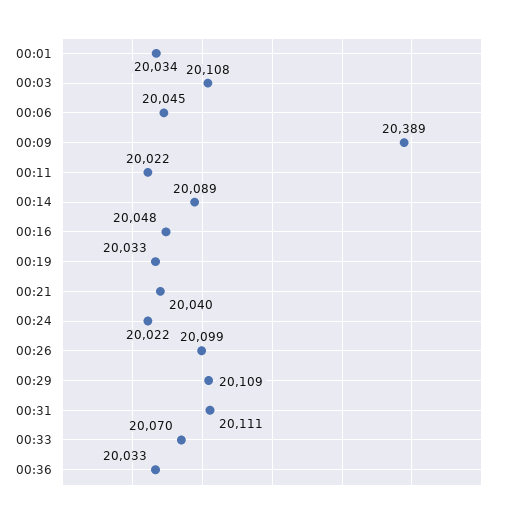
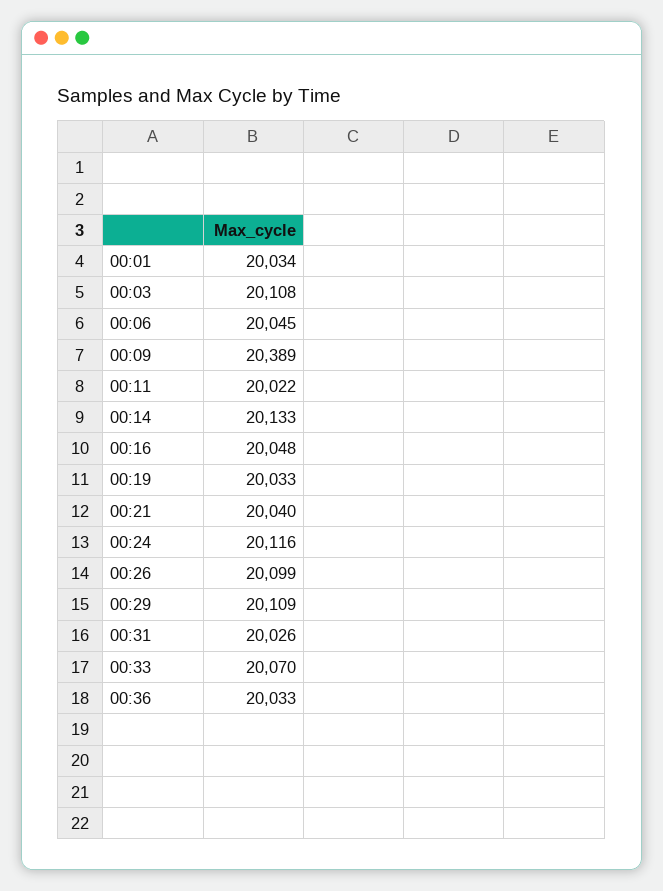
  {
    "00:01": 20034,
    "00:03": 20108,
    "00:06": 20045,
    "00:09": 20389,
    "00:11": 20022,
-   "00:14": 20089,
+   "00:14": 20133,
    "00:16": 20048,
    "00:19": 20033,
    "00:21": 20040,
-   "00:24": 20022,
+   "00:24": 20116,
    "00:26": 20099,
    "00:29": 20109,
-   "00:31": 20111,
+   "00:31": 20026,
    "00:33": 20070,
    "00:36": 20033
  }

